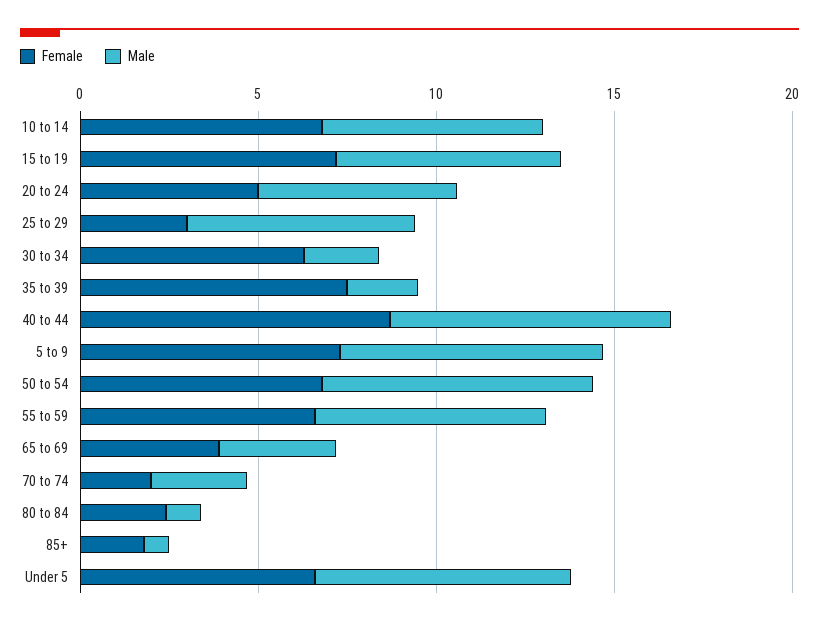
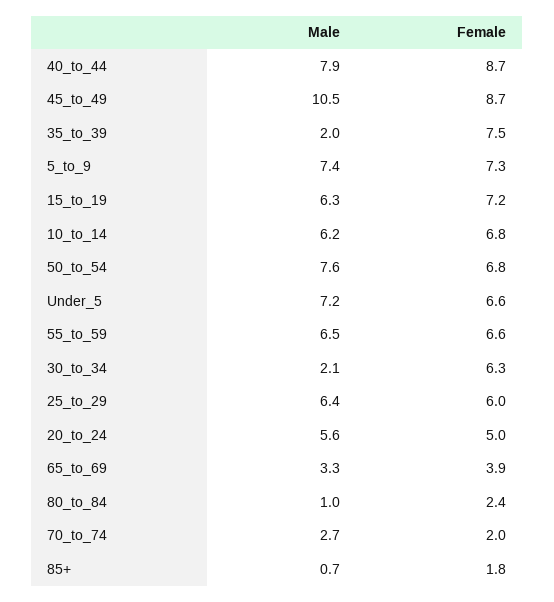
  {
    "Female": {
      "10 to 14": 6.8,
      "15 to 19": 7.2,
      "20 to 24": 5,
-     "25 to 29": 3,
+     "25 to 29": 6,
      "30 to 34": 6.3,
      "35 to 39": 7.5,
      "40 to 44": 8.7,
      "5 to 9": 7.3,
      "50 to 54": 6.8,
      "55 to 59": 6.6,
      "65 to 69": 3.9,
      "70 to 74": 2,
      "80 to 84": 2.4,
      "85+": 1.8,
-     "Under 5": 6.6
+     "Under 5": 6.6,
+     "45_to_49": 8.7
    },
    "Male": {
      "10 to 14": 6.2,
      "15 to 19": 6.3,
      "20 to 24": 5.6,
      "25 to 29": 6.4,
      "30 to 34": 2.1,
      "35 to 39": 2,
      "40 to 44": 7.9,
      "5 to 9": 7.4,
      "50 to 54": 7.6,
      "55 to 59": 6.5,
      "65 to 69": 3.3,
      "70 to 74": 2.7,
      "80 to 84": 1,
      "85+": 0.7,
-     "Under 5": 7.2
+     "Under 5": 7.2,
+     "45_to_49": 10.5
    }
  }

